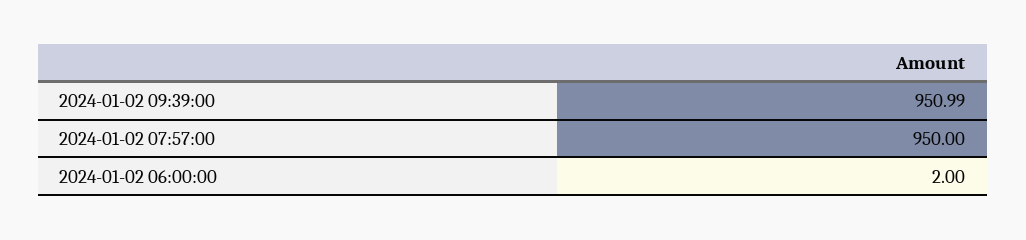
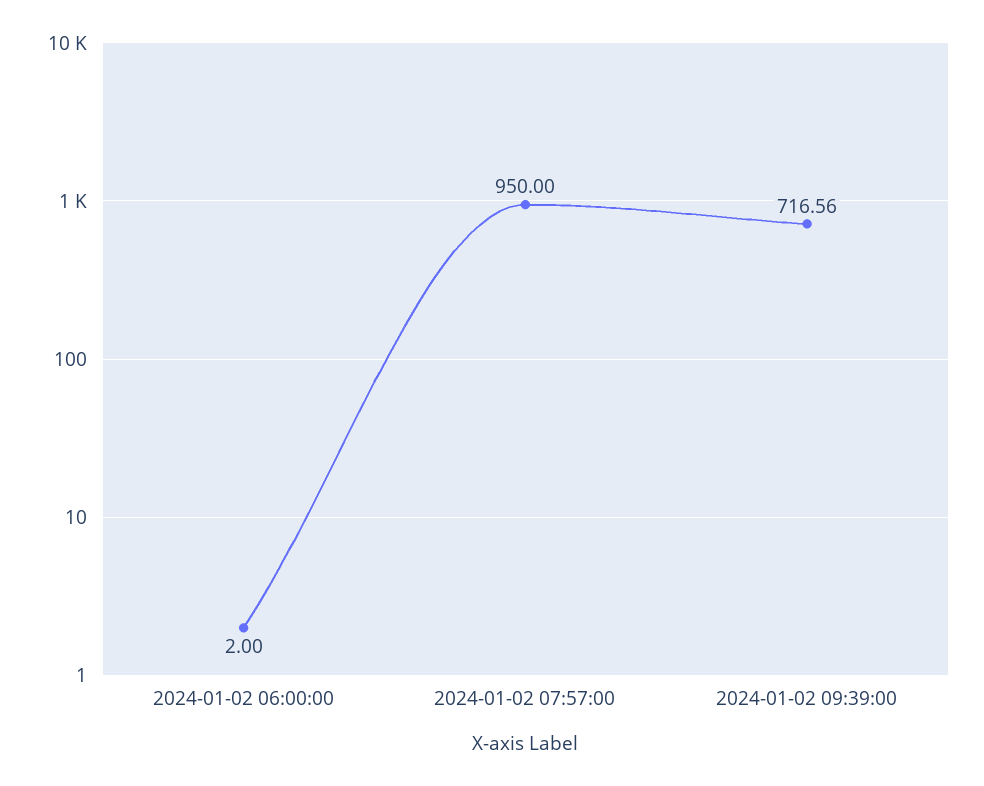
  {
-   "2024-01-02 09:39:00": 950.99,
+   "2024-01-02 09:39:00": 716.56,
    "2024-01-02 07:57:00": 950,
    "2024-01-02 06:00:00": 2
  }

